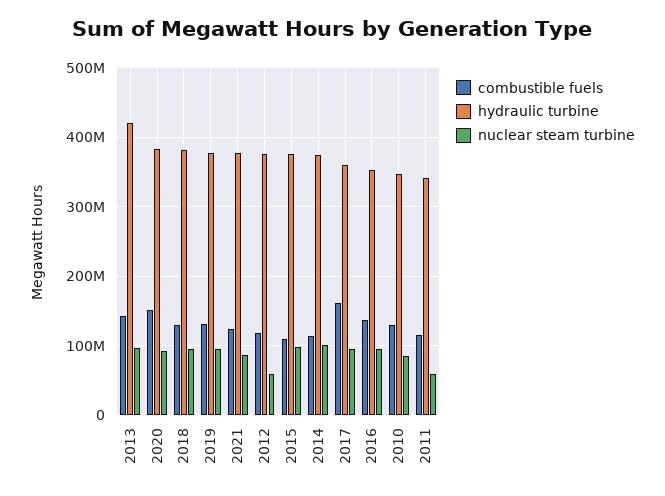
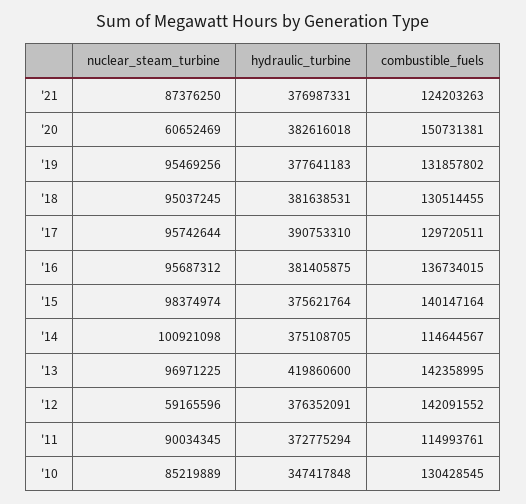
  {
    "combustible fuels": {
      "2013": 142358995,
      "2020": 150731381,
      "2018": 130514455,
      "2019": 131857802,
      "2021": 124203263,
-     "2012": 120000000,
+     "2012": 142091552,
-     "2015": 110000000,
+     "2015": 140147164,
      "2014": 114644567,
-     "2017": 160000000,
+     "2017": 129720511,
      "2016": 136734015,
      "2010": 130428545,
      "2011": 114993761
    },
    "hydraulic turbine": {
      "2013": 419860600,
      "2020": 382616018,
      "2018": 381638531,
      "2019": 377641183,
      "2021": 376987331,
      "2012": 376352091,
      "2015": 375621764,
      "2014": 375108705,
-     "2017": 360000000,
+     "2017": 390753310,
-     "2016": 350000000,
+     "2016": 381405875,
      "2010": 347417848,
-     "2011": 340000000
+     "2011": 372775294
    },
    "nuclear steam turbine": {
      "2013": 96971225,
-     "2020": 90000000,
+     "2020": 60652469,
      "2018": 95037245,
      "2019": 95469256,
      "2021": 87376250,
      "2012": 59165596,
      "2015": 98374974,
      "2014": 100921098,
      "2017": 95742644,
      "2016": 95687312,
      "2010": 85219889,
-     "2011": 60000000
+     "2011": 90034345
    }
  }

